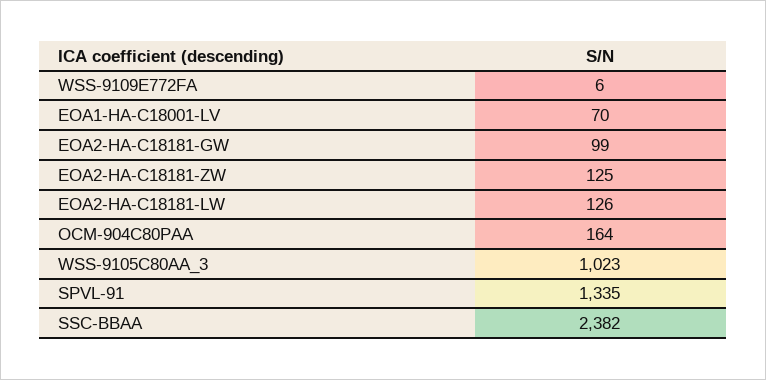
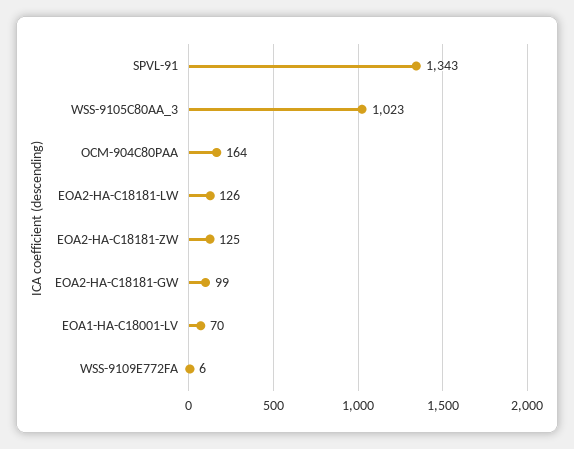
  {
    "WSS-9109E772FA": 6,
    "EOA1-HA-C18001-LV": 70,
    "EOA2-HA-C18181-GW": 99,
    "EOA2-HA-C18181-ZW": 125,
    "EOA2-HA-C18181-LW": 126,
    "OCM-904C80PAA": 164,
    "WSS-9105C80AA_3": 1023,
-   "SPVL-91": 1335,
+   "SPVL-91": 1343
-   "SSC-BBAA": 2382
  }

